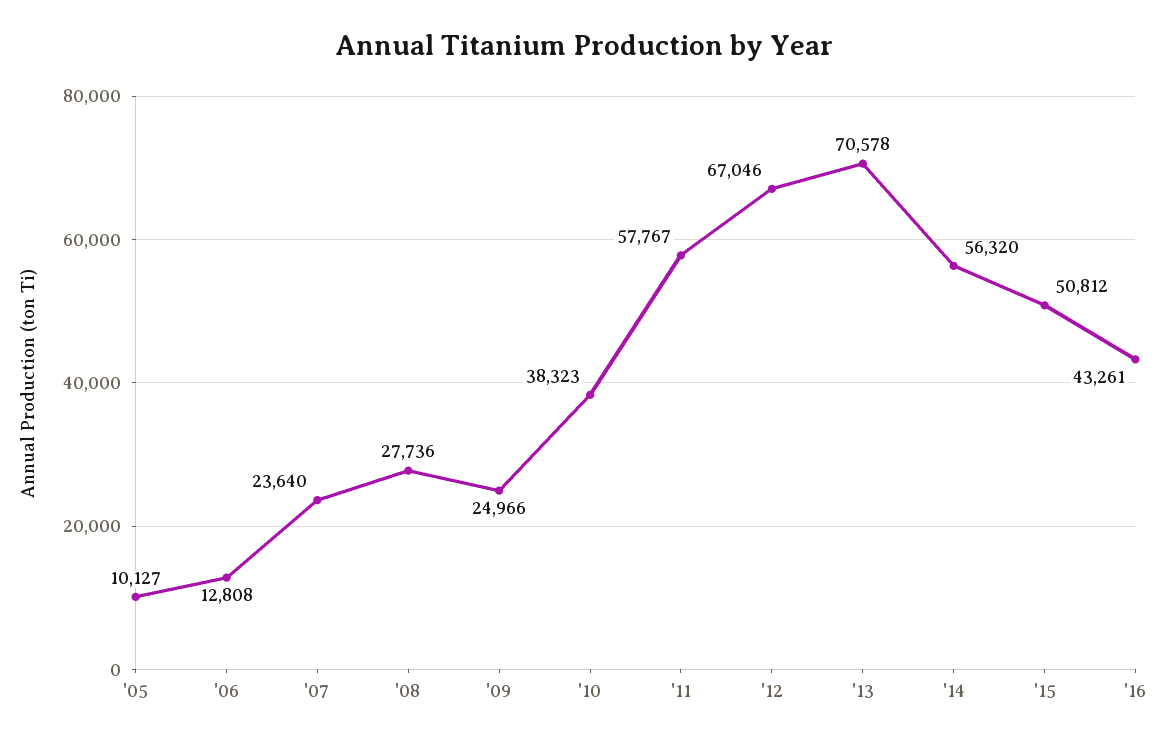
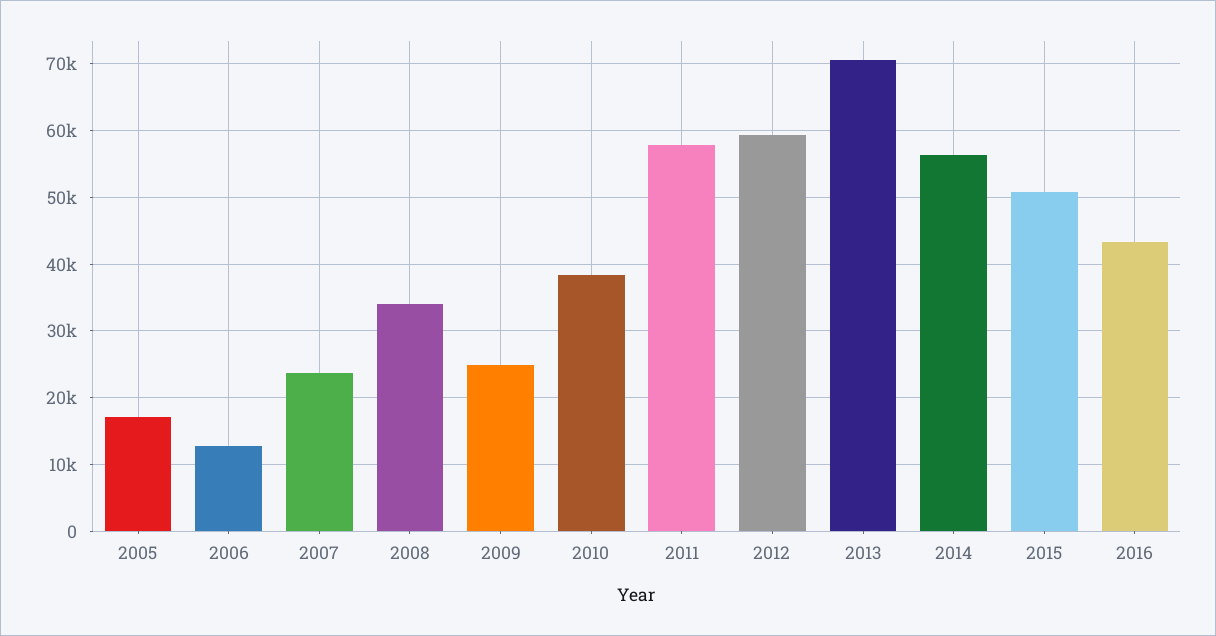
  {
-   "'05": 10127,
+   "'05": 17000,
    "'06": 12808,
    "'07": 23640,
-   "'08": 27736,
+   "'08": 34000,
    "'09": 24966,
    "'10": 38323,
    "'11": 57767,
-   "'12": 67046,
+   "'12": 59000,
    "'13": 70578,
    "'14": 56320,
    "'15": 50812,
    "'16": 43261
  }

